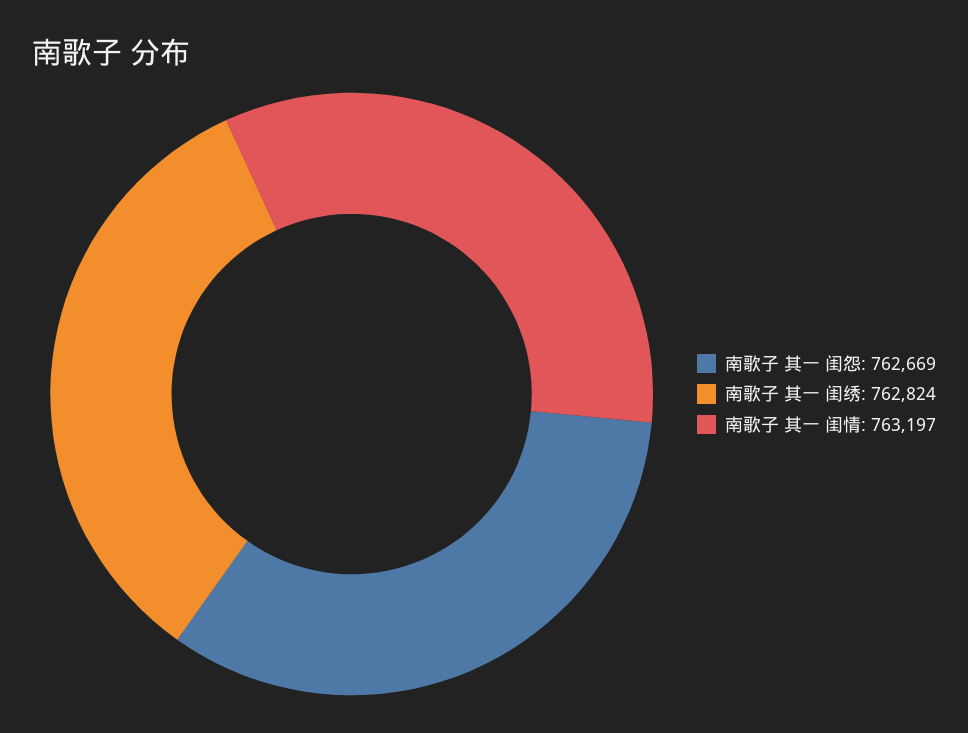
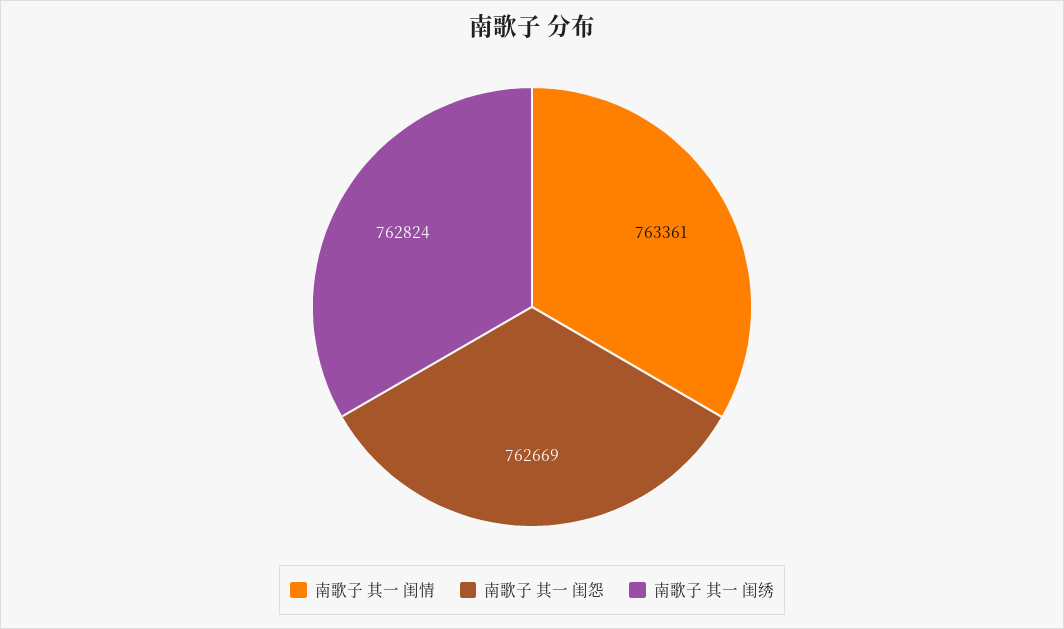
  {
    "南歌子 其一 闺怨": 762669,
    "南歌子 其一 闺绣": 762824,
-   "南歌子 其一 闺情": 763197
+   "南歌子 其一 闺情": 763361
  }

